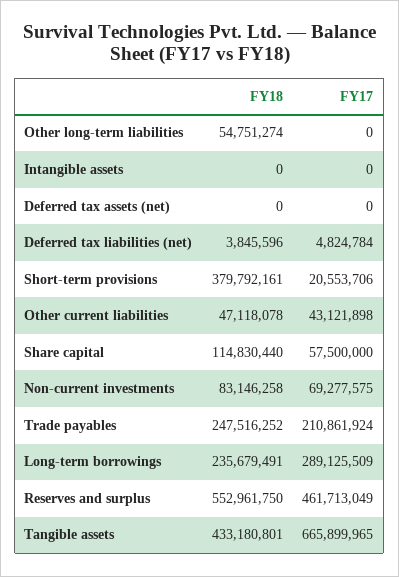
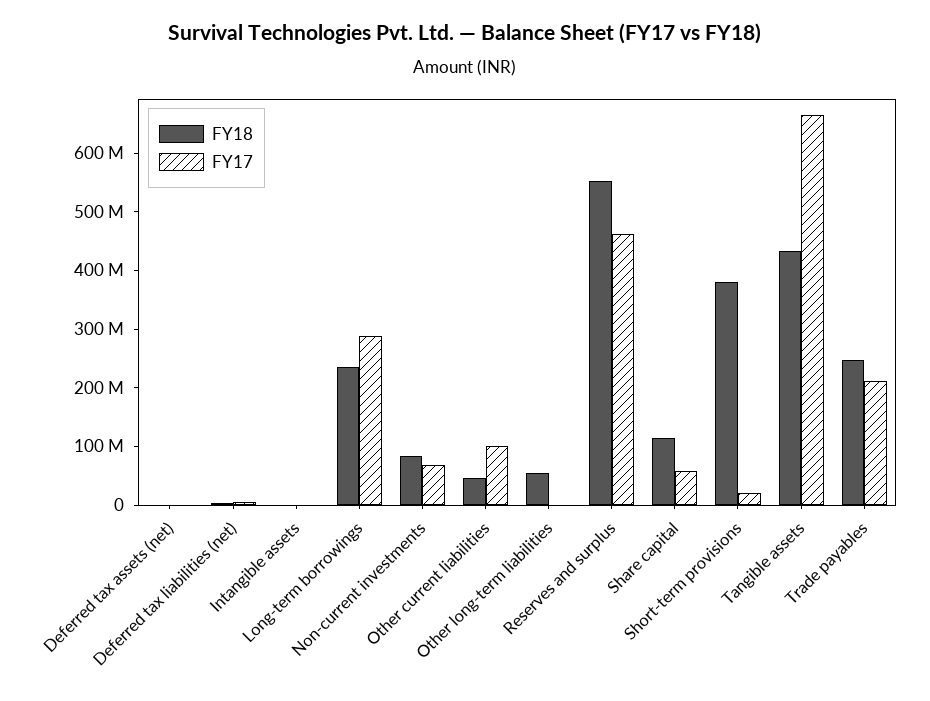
  {
    "FY18": {
      "Other long-term liabilities": 54751274,
      "Intangible assets": 0,
      "Deferred tax assets (net)": 0,
      "Deferred tax liabilities (net)": 3845596,
      "Short-term provisions": 379792161,
      "Other current liabilities": 47118078,
      "Share capital": 114830440,
      "Non-current investments": 83146258,
      "Trade payables": 247516252,
      "Long-term borrowings": 235679491,
      "Reserves and surplus": 552961750,
      "Tangible assets": 433180801
    },
    "FY17": {
      "Other long-term liabilities": 0,
      "Intangible assets": 0,
      "Deferred tax assets (net)": 0,
      "Deferred tax liabilities (net)": 4824784,
      "Short-term provisions": 20553706,
-     "Other current liabilities": 43121898,
+     "Other current liabilities": 100000000,
      "Share capital": 57500000,
      "Non-current investments": 69277575,
      "Trade payables": 210861924,
      "Long-term borrowings": 289125509,
      "Reserves and surplus": 461713049,
      "Tangible assets": 665899965
    }
  }

